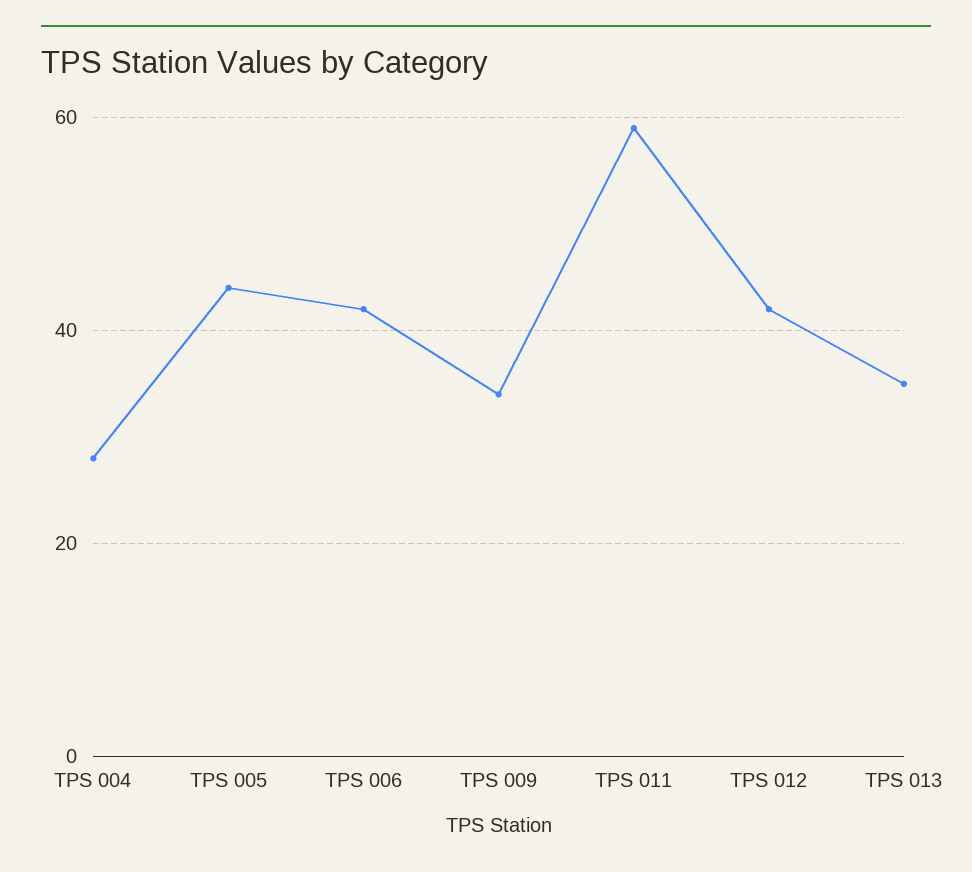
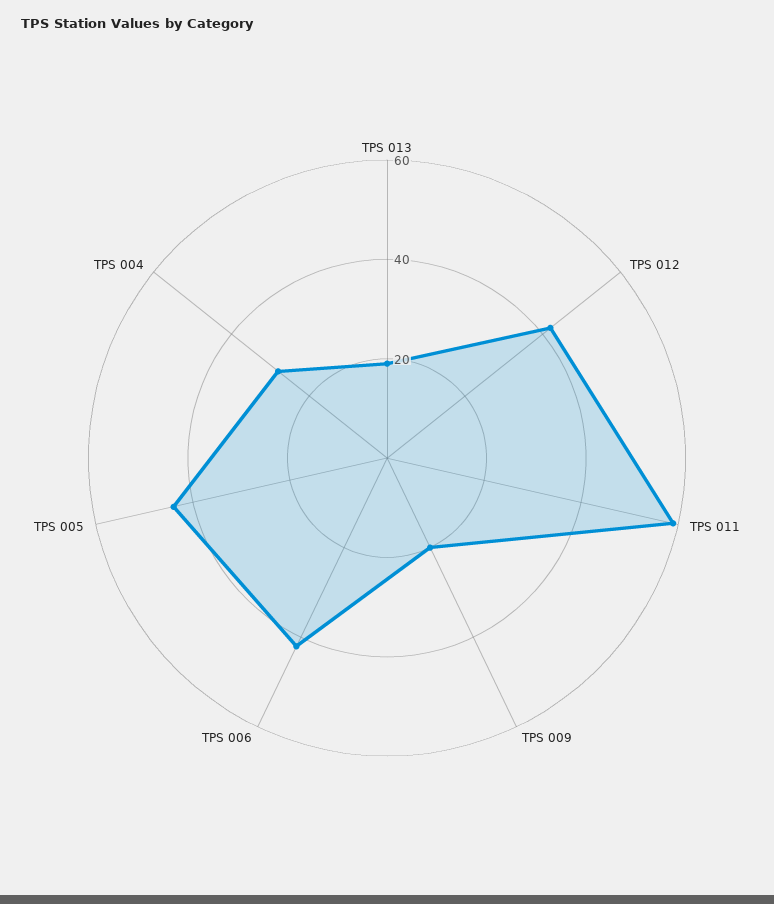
  {
    "TPS 004": 30,
    "TPS 005": 45,
    "TPS 006": 40,
-   "TPS 009": 35,
+   "TPS 009": 20,
    "TPS 011": 60,
    "TPS 012": 40,
-   "TPS 013": 35
+   "TPS 013": 20
  }

